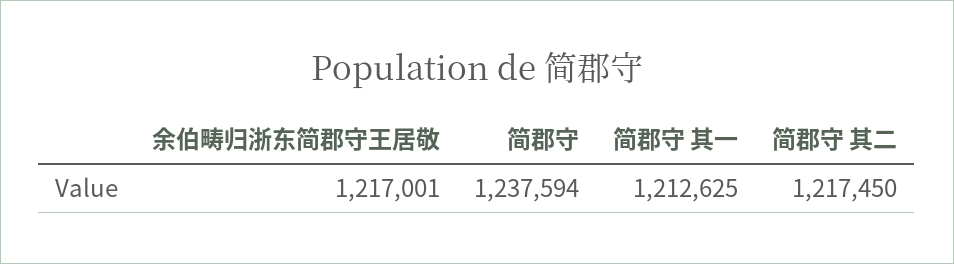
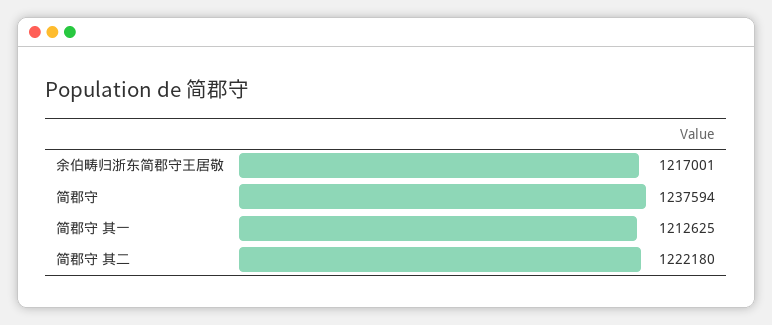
  {
    "余伯畴归浙东简郡守王居敬": 1217001,
    "简郡守": 1237594,
    "简郡守 其一": 1212625,
-   "简郡守 其二": 1217450
+   "简郡守 其二": 1222180
  }

